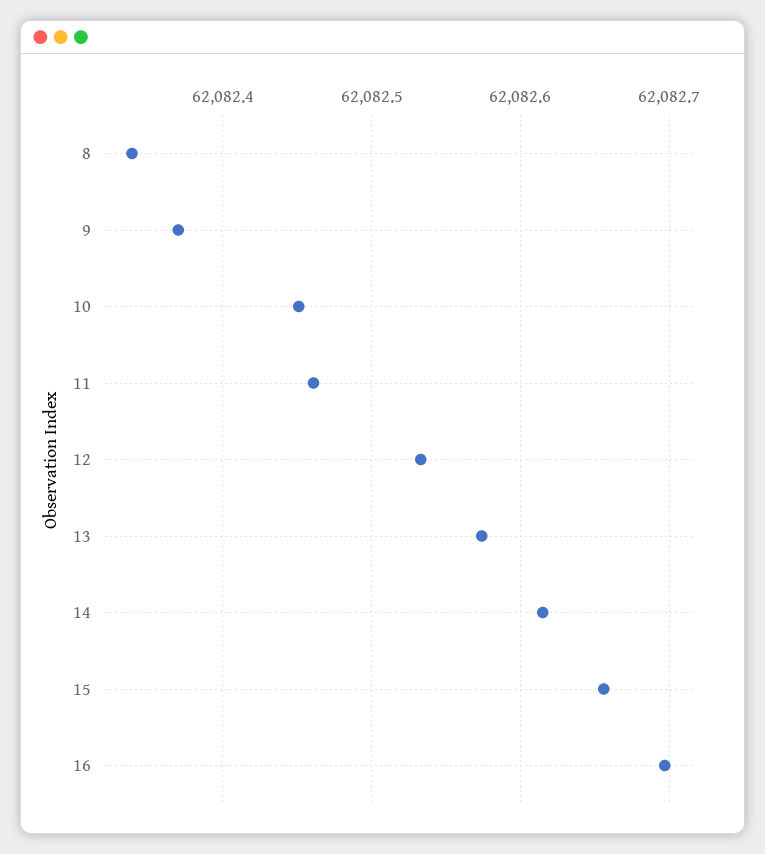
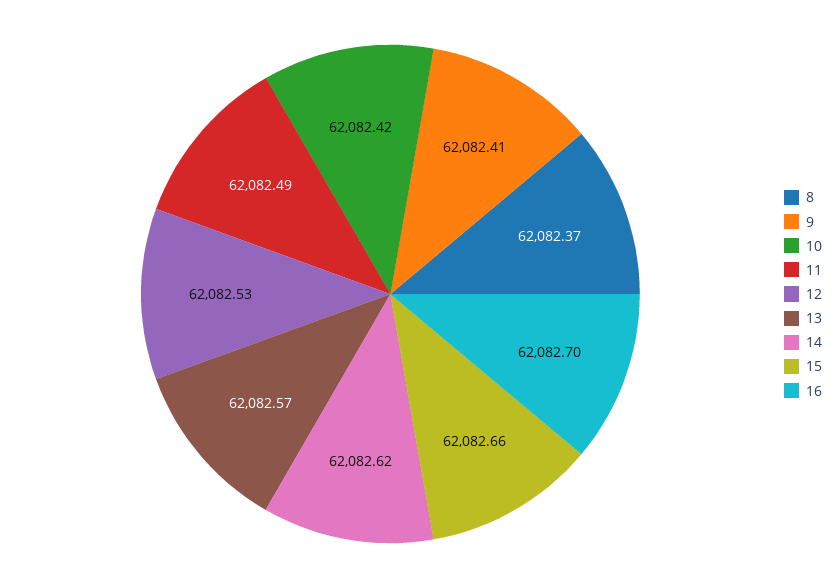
  {
-   "8": 62082.34,
+   "8": 62082.37,
-   "9": 62082.37,
+   "9": 62082.41,
-   "10": 62082.45,
+   "10": 62082.42,
-   "11": 62082.46,
+   "11": 62082.49,
    "12": 62082.53,
    "13": 62082.57,
    "14": 62082.62,
    "15": 62082.66,
    "16": 62082.7
  }

